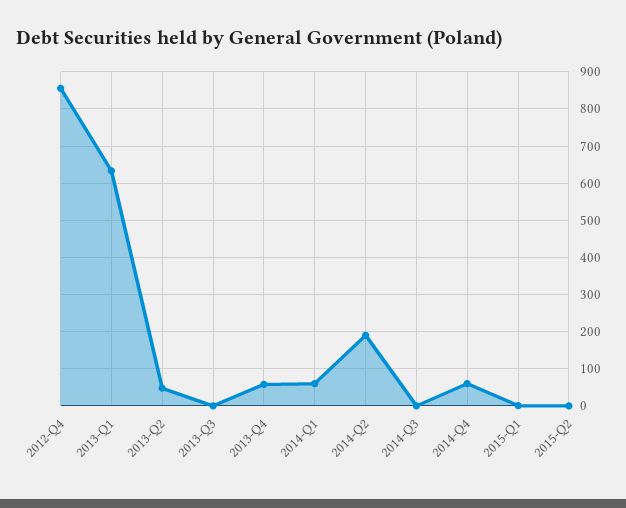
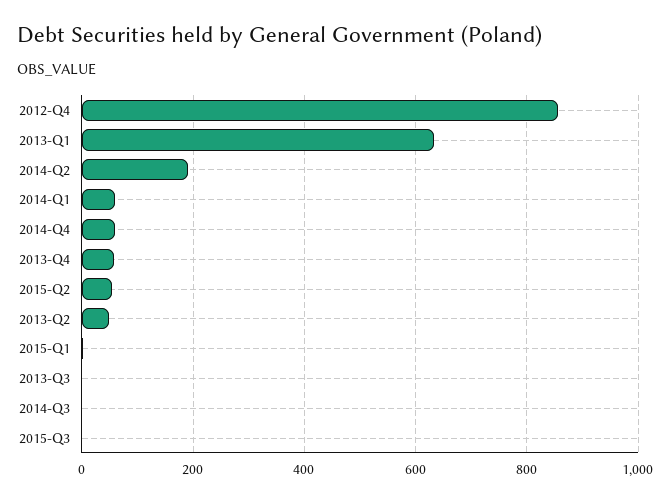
  {
    "2012-Q4": 860,
    "2013-Q1": 640,
    "2013-Q2": 40,
    "2013-Q3": 0,
    "2013-Q4": 60,
    "2014-Q1": 60,
    "2014-Q2": 200,
    "2014-Q3": 0,
    "2014-Q4": 60,
    "2015-Q1": 0,
-   "2015-Q2": 0
+   "2015-Q2": 60,
+   "2015-Q3": 0
  }

